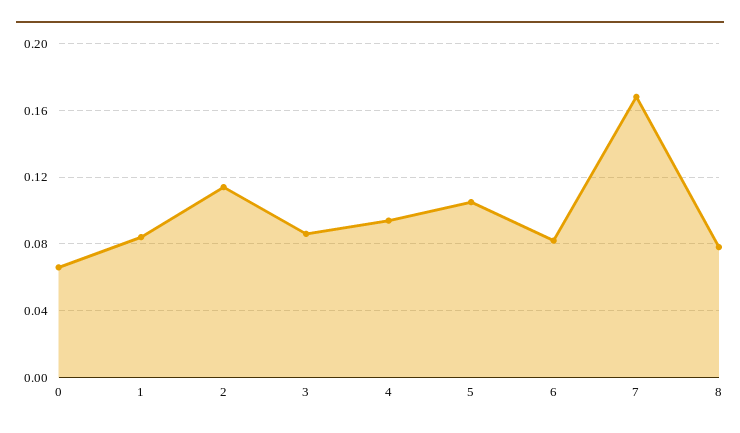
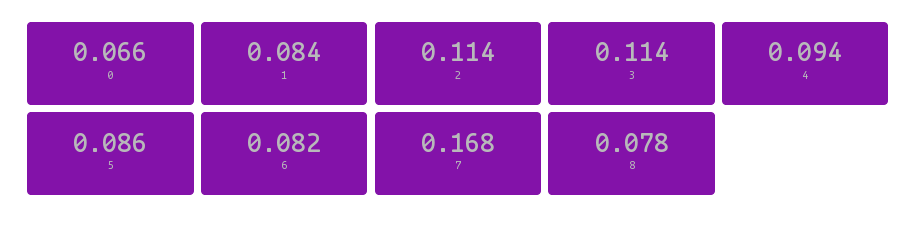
  {
    "0": 0.066,
    "1": 0.084,
    "2": 0.114,
-   "3": 0.085,
+   "3": 0.114,
    "4": 0.094,
-   "5": 0.105,
+   "5": 0.086,
    "6": 0.082,
    "7": 0.168,
    "8": 0.078
  }

